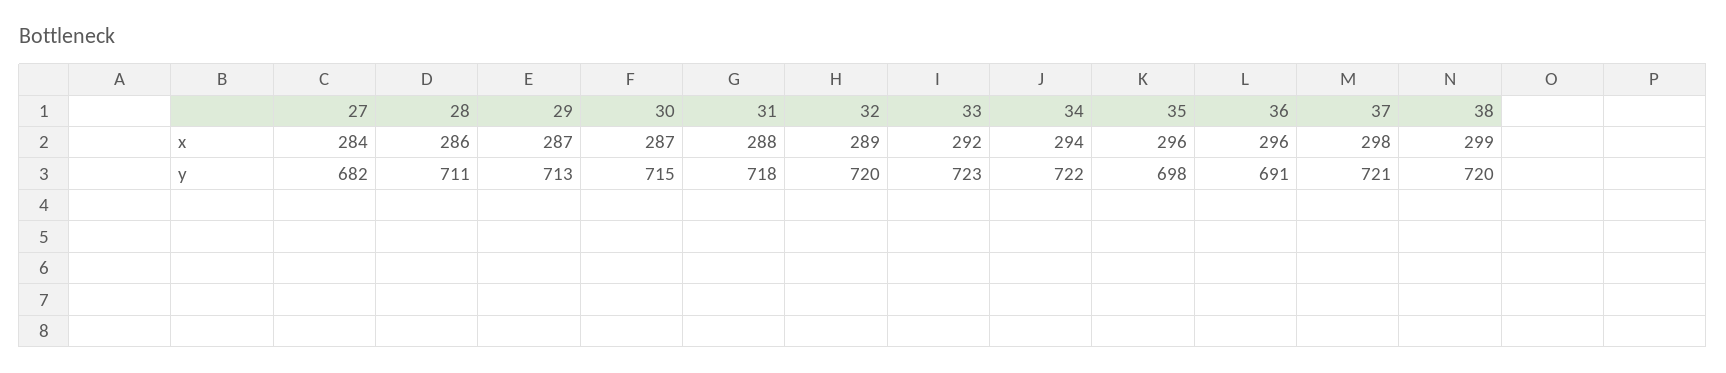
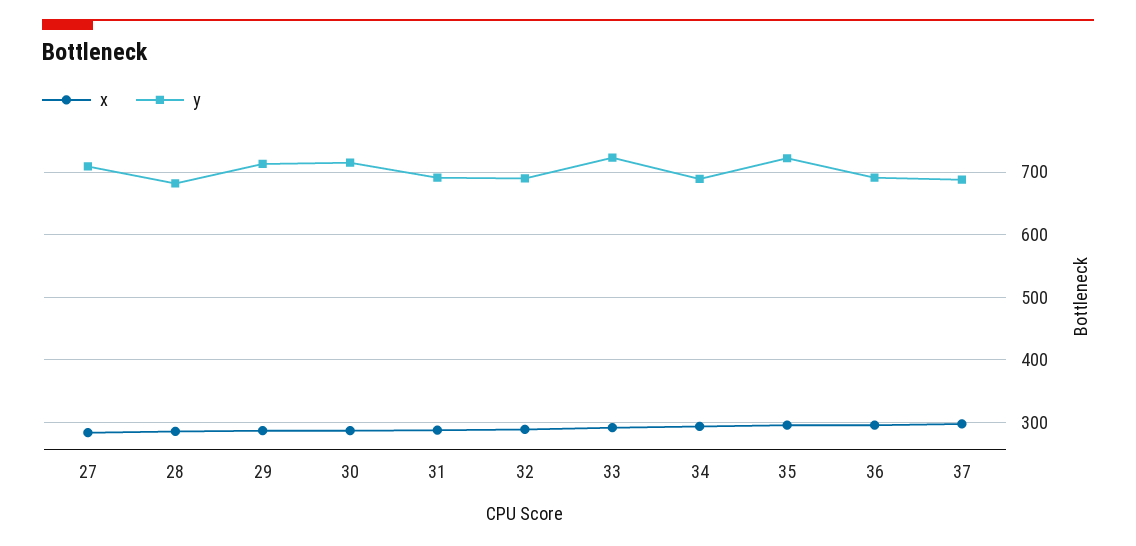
  {
    "x": {
      "27": 284,
      "28": 286,
      "29": 287,
      "30": 287,
      "31": 288,
      "32": 289,
      "33": 292,
      "34": 294,
      "35": 296,
      "36": 296,
-     "37": 298,
+     "37": 298
-     "38": 299
    },
    "y": {
-     "27": 682,
+     "27": 710,
-     "28": 711,
+     "28": 680,
      "29": 713,
      "30": 715,
-     "31": 718,
+     "31": 690,
-     "32": 720,
+     "32": 690,
      "33": 723,
-     "34": 722,
+     "34": 690,
-     "35": 698,
+     "35": 720,
      "36": 691,
-     "37": 721,
+     "37": 690
-     "38": 720
    }
  }

